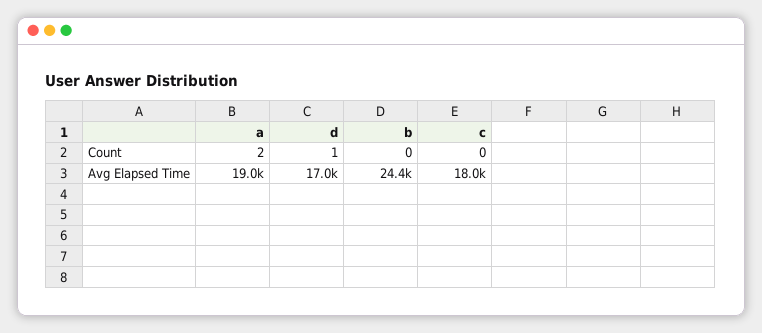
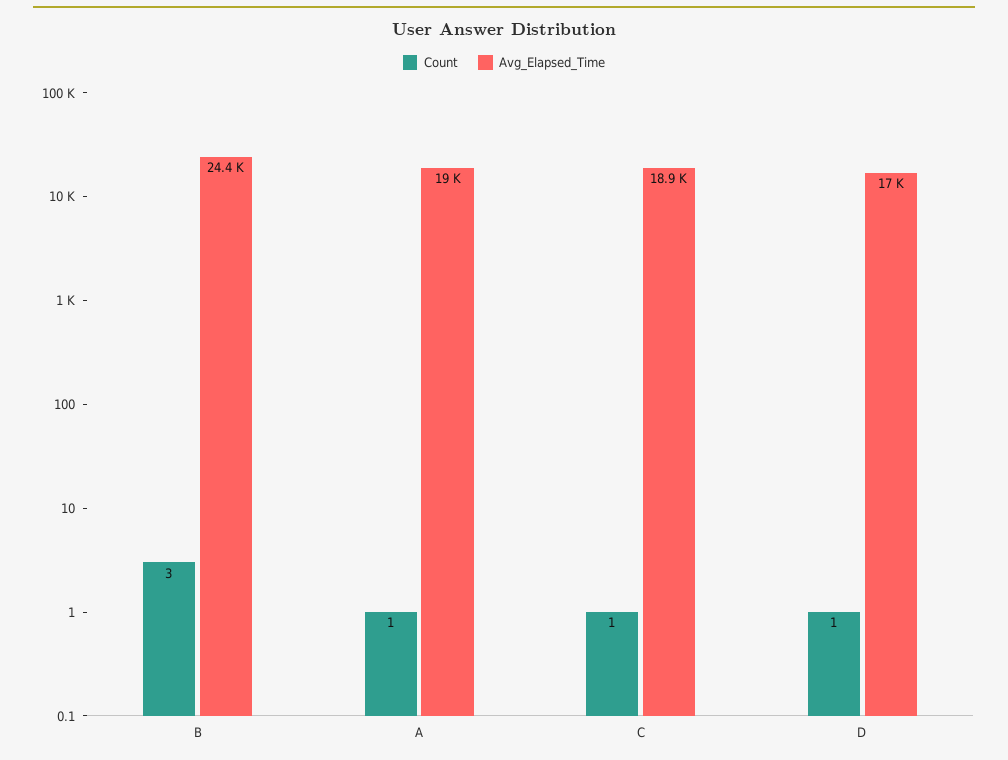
  {
    "Count": {
-     "a": 2,
+     "a": 1,
      "d": 1,
-     "b": 0,
+     "b": 3,
-     "c": 0
+     "c": 1
    },
    "Avg Elapsed Time": {
      "a": 19000,
      "d": 17000,
      "b": 24400,
-     "c": 18000
+     "c": 18900
    }
  }

